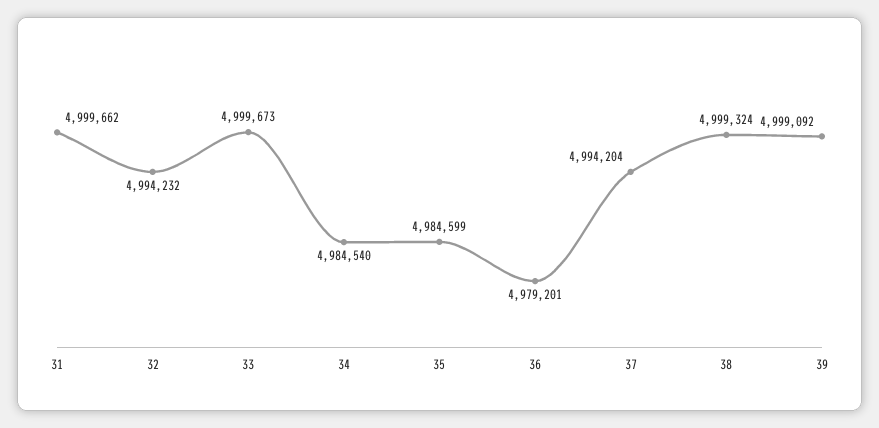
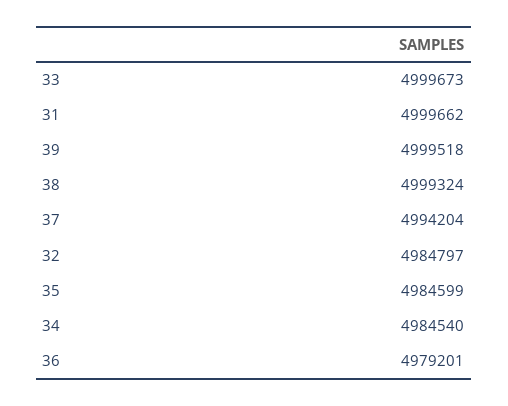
  {
    "31": 4999662,
-   "32": 4994232,
+   "32": 4984797,
    "33": 4999673,
    "34": 4984540,
    "35": 4984599,
    "36": 4979201,
    "37": 4994204,
    "38": 4999324,
-   "39": 4999092
+   "39": 4999518
  }

